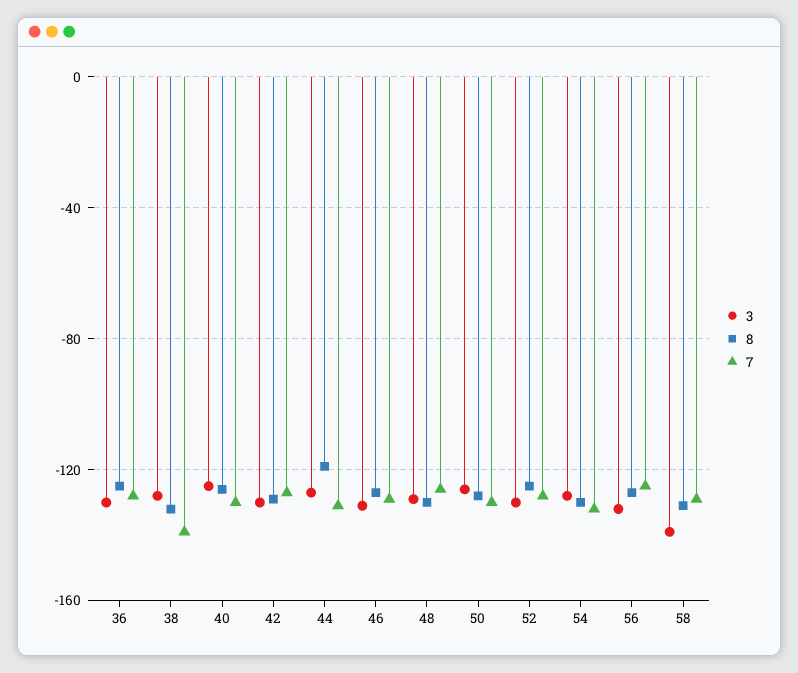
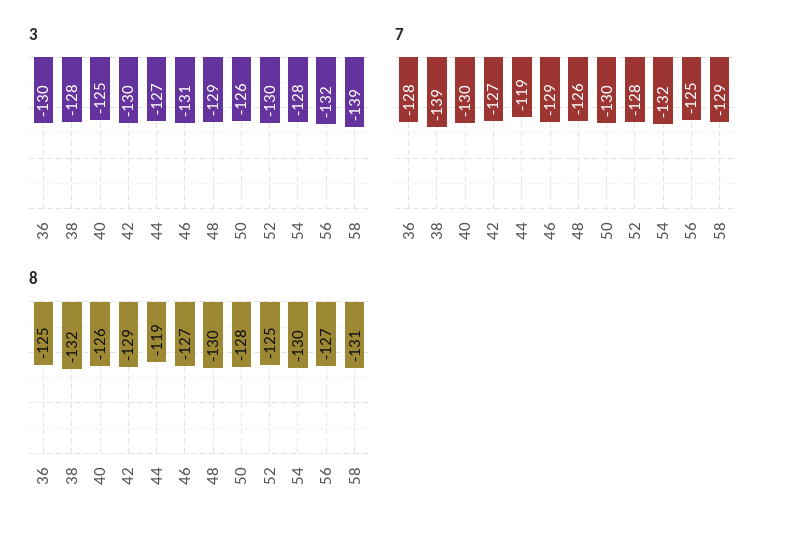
  {
    "3": {
      "36": -130,
      "38": -128,
      "40": -125,
      "42": -130,
      "44": -127,
      "46": -131,
      "48": -129,
      "50": -126,
      "52": -130,
      "54": -128,
      "56": -132,
      "58": -139
    },
    "8": {
      "36": -125,
      "38": -132,
      "40": -126,
      "42": -129,
      "44": -119,
      "46": -127,
      "48": -130,
      "50": -128,
      "52": -125,
      "54": -130,
      "56": -127,
      "58": -131
    },
    "7": {
      "36": -128,
      "38": -139,
      "40": -130,
      "42": -127,
-     "44": -130,
+     "44": -119,
      "46": -129,
      "48": -126,
      "50": -130,
      "52": -128,
      "54": -132,
      "56": -125,
      "58": -129
    }
  }

